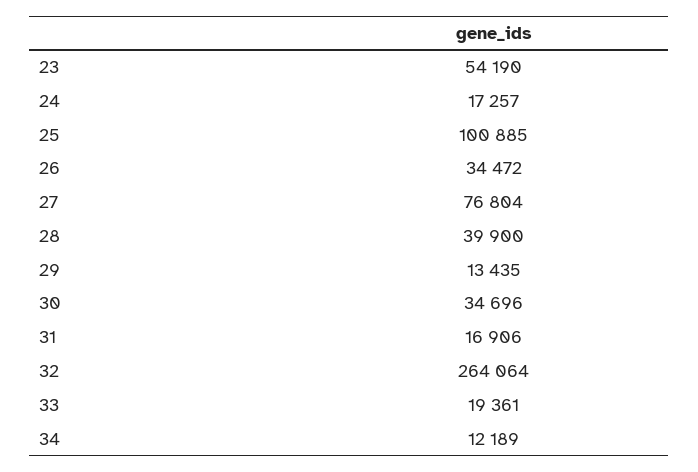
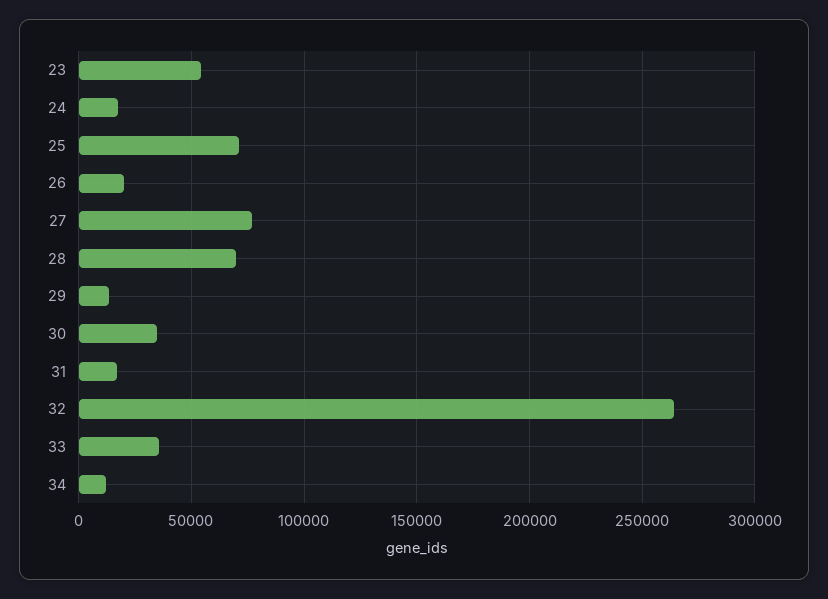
  {
    "23": 54190,
    "24": 17257,
-   "25": 100885,
+   "25": 70000,
-   "26": 34472,
+   "26": 20000,
    "27": 76804,
-   "28": 39900,
+   "28": 70000,
    "29": 13435,
    "30": 34696,
    "31": 16906,
    "32": 264064,
-   "33": 19361,
+   "33": 35000,
    "34": 12189
  }

